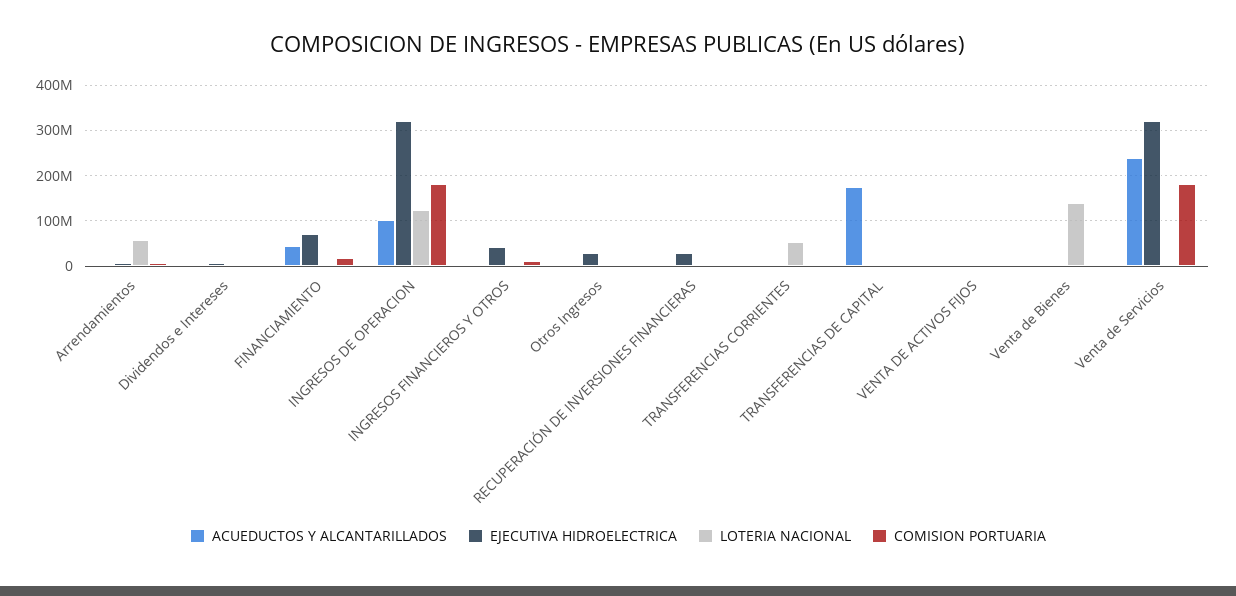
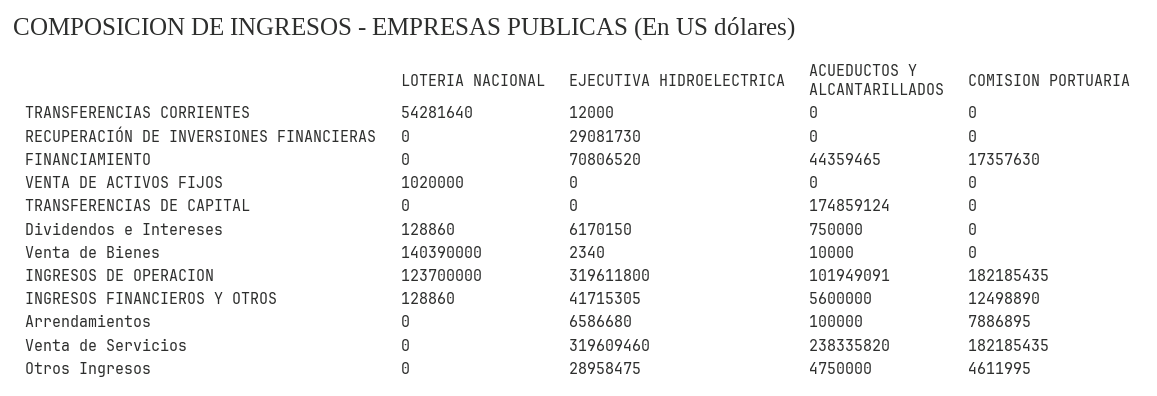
  {
    "ACUEDUCTOS Y ALCANTARILLADOS": {
      "Arrendamientos": 100000,
      "Dividendos e Intereses": 750000,
      "FINANCIAMIENTO": 44359465,
      "INGRESOS DE OPERACION": 101949091,
      "INGRESOS FINANCIEROS Y OTROS": 5600000,
      "Otros Ingresos": 4750000,
      "RECUPERACIÓN DE INVERSIONES FINANCIERAS": 0,
      "TRANSFERENCIAS CORRIENTES": 0,
      "TRANSFERENCIAS DE CAPITAL": 174859124,
      "VENTA DE ACTIVOS FIJOS": 0,
      "Venta de Bienes": 10000,
      "Venta de Servicios": 238335820
    },
    "EJECUTIVA HIDROELECTRICA": {
      "Arrendamientos": 6586680,
      "Dividendos e Intereses": 6170150,
      "FINANCIAMIENTO": 70806520,
      "INGRESOS DE OPERACION": 319611800,
      "INGRESOS FINANCIEROS Y OTROS": 41715305,
      "Otros Ingresos": 28958475,
      "RECUPERACIÓN DE INVERSIONES FINANCIERAS": 29081730,
      "TRANSFERENCIAS CORRIENTES": 12000,
      "TRANSFERENCIAS DE CAPITAL": 0,
      "VENTA DE ACTIVOS FIJOS": 0,
      "Venta de Bienes": 2340,
      "Venta de Servicios": 319609460
    },
    "LOTERIA NACIONAL": {
-     "Arrendamientos": 60000000,
+     "Arrendamientos": 0,
      "Dividendos e Intereses": 128860,
      "FINANCIAMIENTO": 0,
      "INGRESOS DE OPERACION": 123700000,
      "INGRESOS FINANCIEROS Y OTROS": 128860,
      "Otros Ingresos": 0,
      "RECUPERACIÓN DE INVERSIONES FINANCIERAS": 0,
      "TRANSFERENCIAS CORRIENTES": 54281640,
      "TRANSFERENCIAS DE CAPITAL": 0,
      "VENTA DE ACTIVOS FIJOS": 1020000,
      "Venta de Bienes": 140390000,
      "Venta de Servicios": 0
    },
    "COMISION PORTUARIA": {
      "Arrendamientos": 7886895,
      "Dividendos e Intereses": 0,
      "FINANCIAMIENTO": 17357630,
      "INGRESOS DE OPERACION": 182185435,
      "INGRESOS FINANCIEROS Y OTROS": 12498890,
      "Otros Ingresos": 4611995,
      "RECUPERACIÓN DE INVERSIONES FINANCIERAS": 0,
      "TRANSFERENCIAS CORRIENTES": 0,
      "TRANSFERENCIAS DE CAPITAL": 0,
      "VENTA DE ACTIVOS FIJOS": 0,
      "Venta de Bienes": 0,
      "Venta de Servicios": 182185435
    }
  }

